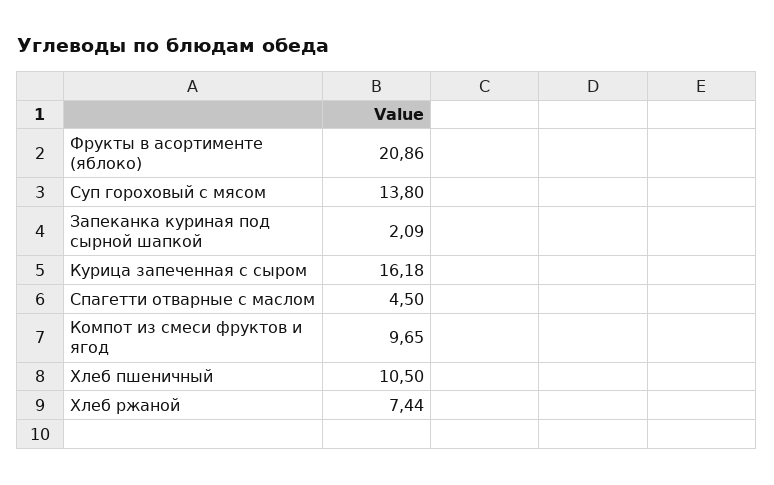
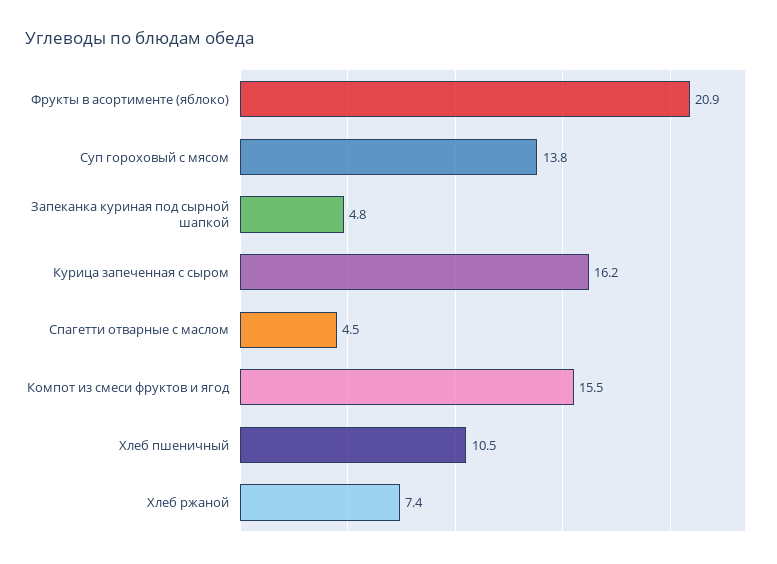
  {
    "Фрукты в асортименте (яблоко)": 20.86,
    "Суп гороховый с мясом": 13.8,
-   "Запеканка куриная под сырной шапкой": 2.09,
+   "Запеканка куриная под сырной шапкой": 4.8,
    "Курица запеченная с сыром": 16.18,
    "Спагетти отварные с маслом": 4.5,
-   "Компот из смеси фруктов и ягод": 9.65,
+   "Компот из смеси фруктов и ягод": 15.5,
    "Хлеб пшеничный": 10.5,
    "Хлеб ржаной": 7.44
  }

